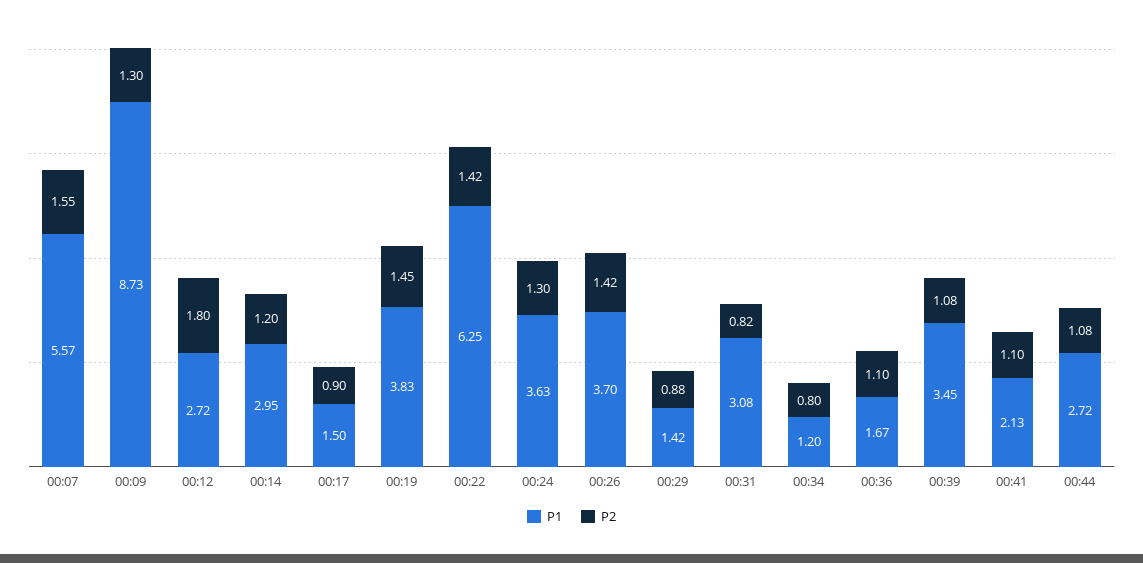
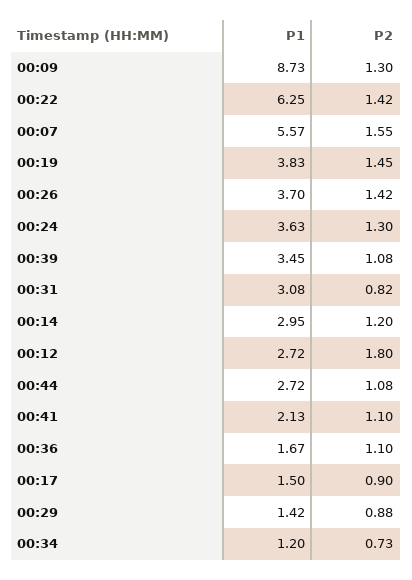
  {
    "P1": {
      "00:07": 5.57,
      "00:09": 8.73,
      "00:12": 2.72,
      "00:14": 2.95,
      "00:17": 1.5,
      "00:19": 3.83,
      "00:22": 6.25,
      "00:24": 3.63,
      "00:26": 3.7,
      "00:29": 1.42,
      "00:31": 3.08,
      "00:34": 1.2,
      "00:36": 1.67,
      "00:39": 3.45,
      "00:41": 2.13,
      "00:44": 2.72
    },
    "P2": {
      "00:07": 1.55,
      "00:09": 1.3,
      "00:12": 1.8,
      "00:14": 1.2,
      "00:17": 0.9,
      "00:19": 1.45,
      "00:22": 1.42,
      "00:24": 1.3,
      "00:26": 1.42,
      "00:29": 0.88,
      "00:31": 0.82,
-     "00:34": 0.8,
+     "00:34": 0.73,
      "00:36": 1.1,
      "00:39": 1.08,
      "00:41": 1.1,
      "00:44": 1.08
    }
  }

